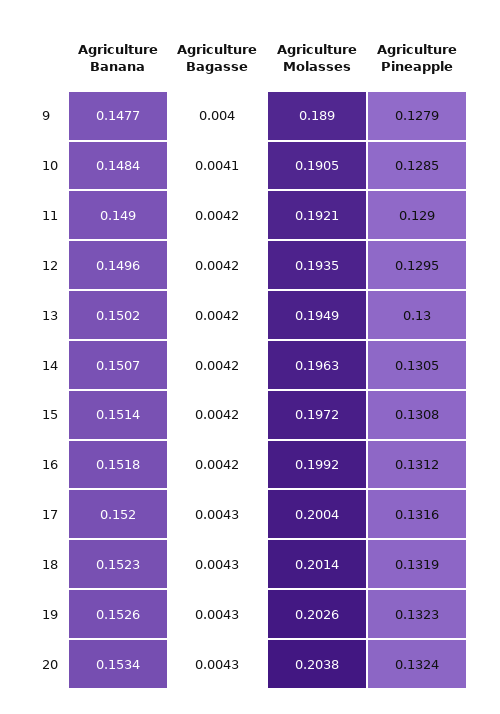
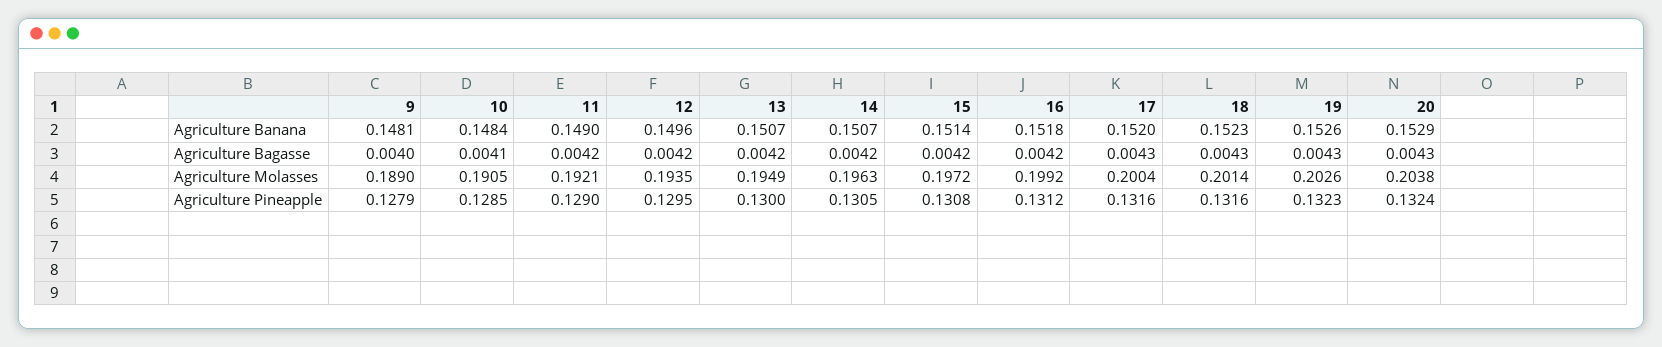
  {
    "Agriculture Banana": {
-     "9": 0.1477,
+     "9": 0.1481,
      "10": 0.1484,
      "11": 0.149,
      "12": 0.1496,
-     "13": 0.1502,
+     "13": 0.1507,
      "14": 0.1507,
      "15": 0.1514,
      "16": 0.1518,
      "17": 0.152,
      "18": 0.1523,
      "19": 0.1526,
-     "20": 0.1534
+     "20": 0.1529
    },
    "Agriculture Bagasse": {
      "9": 0.004,
      "10": 0.0041,
      "11": 0.0042,
      "12": 0.0042,
      "13": 0.0042,
      "14": 0.0042,
      "15": 0.0042,
      "16": 0.0042,
      "17": 0.0043,
      "18": 0.0043,
      "19": 0.0043,
      "20": 0.0043
    },
    "Agriculture Molasses": {
      "9": 0.189,
      "10": 0.1905,
      "11": 0.1921,
      "12": 0.1935,
      "13": 0.1949,
      "14": 0.1963,
      "15": 0.1972,
      "16": 0.1992,
      "17": 0.2004,
      "18": 0.2014,
      "19": 0.2026,
      "20": 0.2038
    },
    "Agriculture Pineapple": {
      "9": 0.1279,
      "10": 0.1285,
      "11": 0.129,
      "12": 0.1295,
      "13": 0.13,
      "14": 0.1305,
      "15": 0.1308,
      "16": 0.1312,
      "17": 0.1316,
-     "18": 0.1319,
+     "18": 0.1316,
      "19": 0.1323,
      "20": 0.1324
    }
  }

